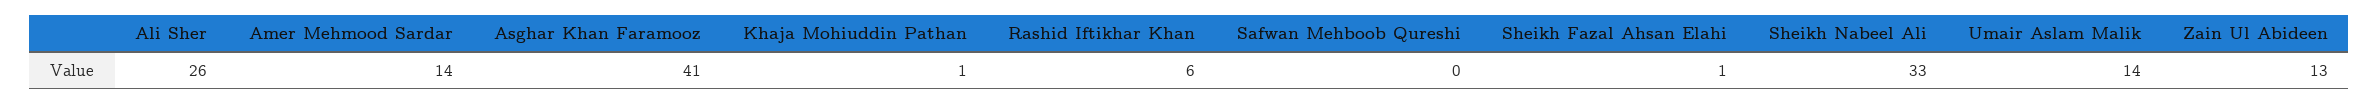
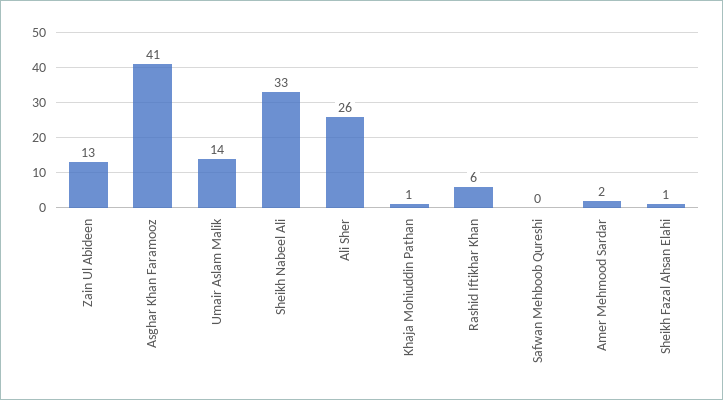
  {
    "Ali Sher": 26,
-   "Amer Mehmood Sardar": 14,
+   "Amer Mehmood Sardar": 2,
    "Asghar Khan Faramooz": 41,
    "Khaja Mohiuddin Pathan": 1,
    "Rashid Iftikhar Khan": 6,
    "Safwan Mehboob Qureshi": 0,
    "Sheikh Fazal Ahsan Elahi": 1,
    "Sheikh Nabeel Ali": 33,
    "Umair Aslam Malik": 14,
    "Zain Ul Abideen": 13
  }

